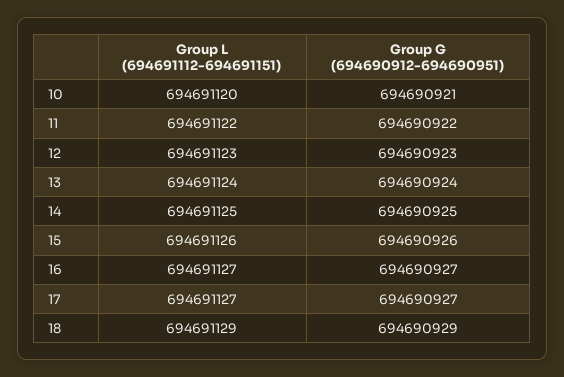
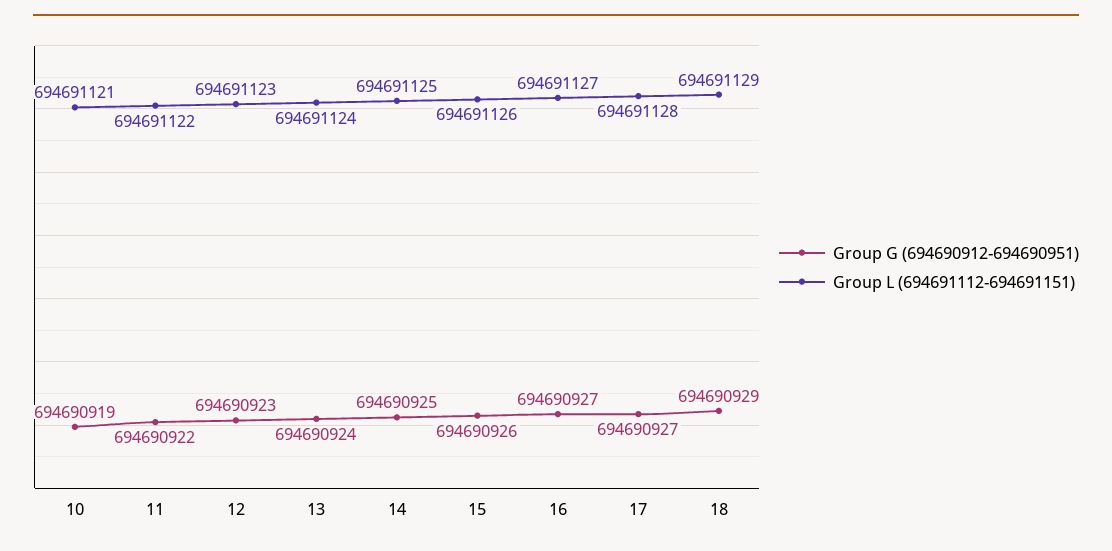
  {
    "Group L (694691112-694691151)": {
-     "10": 694691120,
+     "10": 694691121,
      "11": 694691122,
      "12": 694691123,
      "13": 694691124,
      "14": 694691125,
      "15": 694691126,
      "16": 694691127,
-     "17": 694691127,
+     "17": 694691128,
      "18": 694691129
    },
    "Group G (694690912-694690951)": {
-     "10": 694690921,
+     "10": 694690919,
      "11": 694690922,
      "12": 694690923,
      "13": 694690924,
      "14": 694690925,
      "15": 694690926,
      "16": 694690927,
      "17": 694690927,
      "18": 694690929
    }
  }

